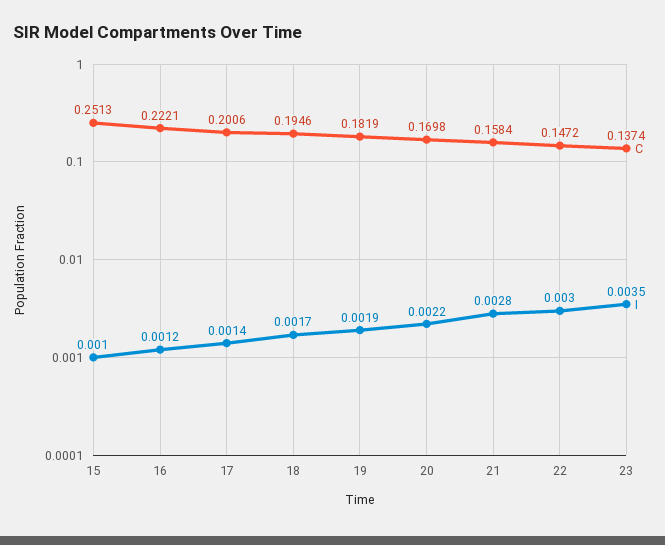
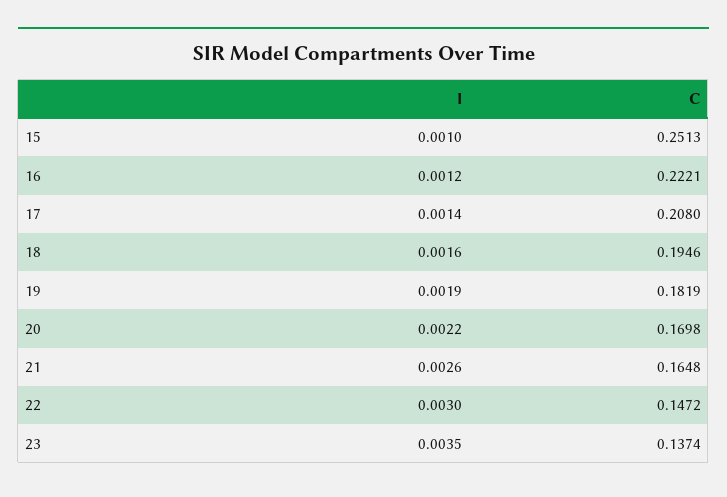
  {
    "C": {
      "15": 0.2513,
      "16": 0.2221,
-     "17": 0.2006,
+     "17": 0.208,
      "18": 0.1946,
      "19": 0.1819,
      "20": 0.1698,
-     "21": 0.1584,
+     "21": 0.1648,
      "22": 0.1472,
      "23": 0.1374
    },
    "I": {
      "15": 0.001,
      "16": 0.0012,
      "17": 0.0014,
-     "18": 0.0017,
+     "18": 0.0016,
      "19": 0.0019,
      "20": 0.0022,
-     "21": 0.0028,
+     "21": 0.0026,
      "22": 0.003,
      "23": 0.0035
    }
  }

